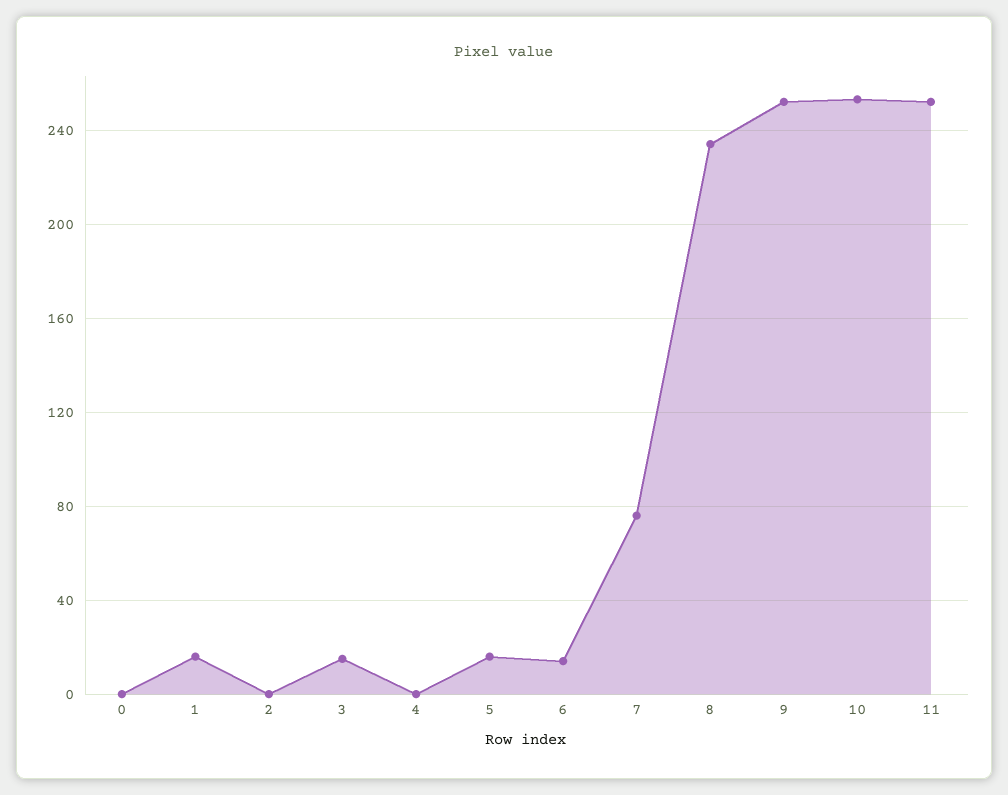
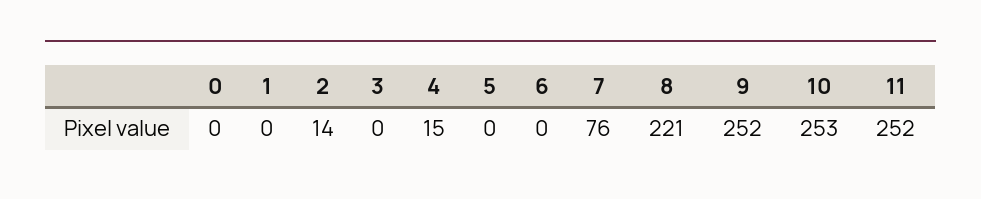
  {
    "0": 0,
-   "1": 15,
+   "1": 0,
-   "2": 0,
+   "2": 14,
-   "3": 15,
+   "3": 0,
-   "4": 0,
+   "4": 15,
-   "5": 15,
+   "5": 0,
-   "6": 15,
+   "6": 0,
    "7": 76,
-   "8": 235,
+   "8": 221,
    "9": 252,
    "10": 253,
    "11": 252
  }

